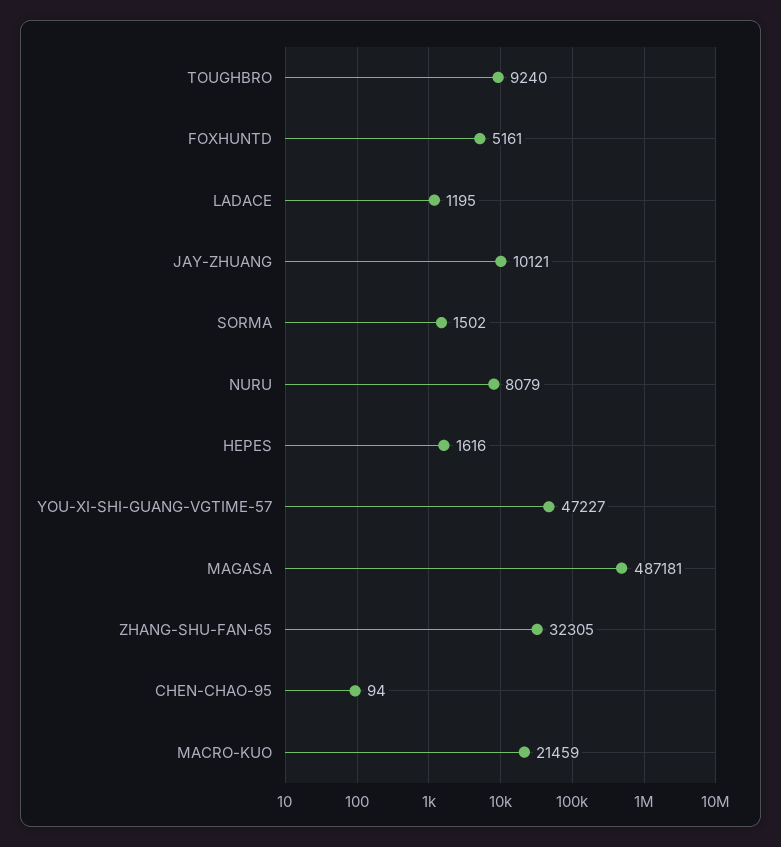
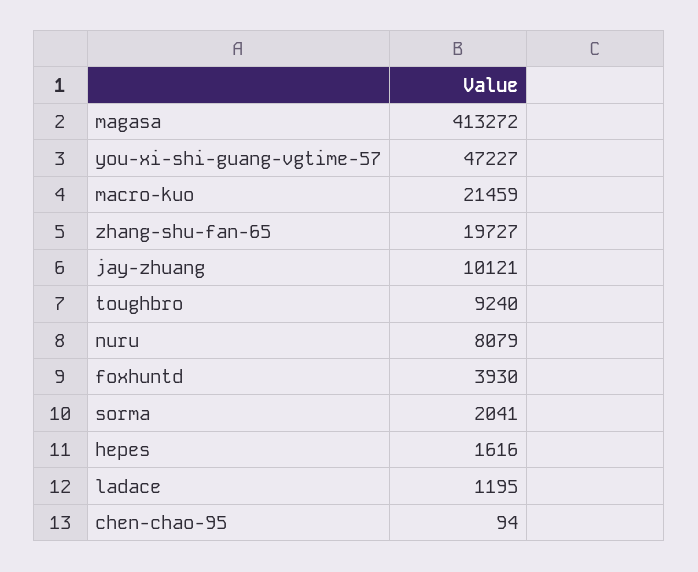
  {
    "TOUGHBRO": 9240,
-   "FOXHUNTD": 5161,
+   "FOXHUNTD": 3930,
    "LADACE": 1195,
    "JAY-ZHUANG": 10121,
-   "SORMA": 1502,
+   "SORMA": 2041,
    "NURU": 8079,
    "HEPES": 1616,
    "YOU-XI-SHI-GUANG-VGTIME-57": 47227,
-   "MAGASA": 487181,
+   "MAGASA": 413272,
-   "ZHANG-SHU-FAN-65": 32305,
+   "ZHANG-SHU-FAN-65": 19727,
    "CHEN-CHAO-95": 94,
    "MACRO-KUO": 21459
  }

